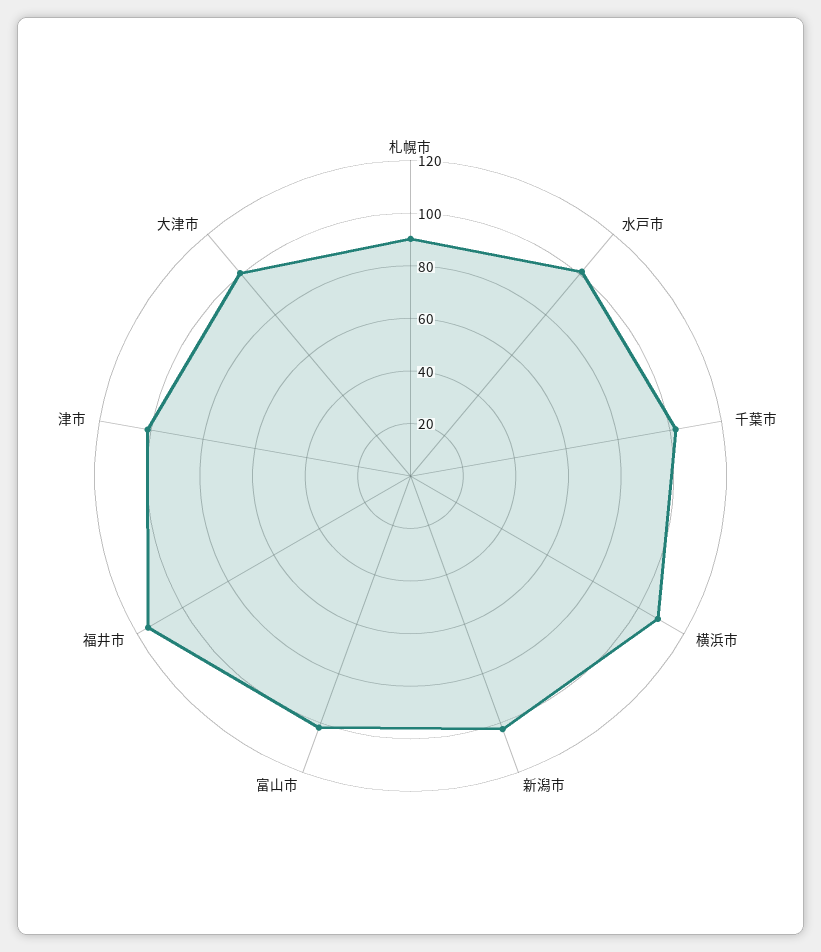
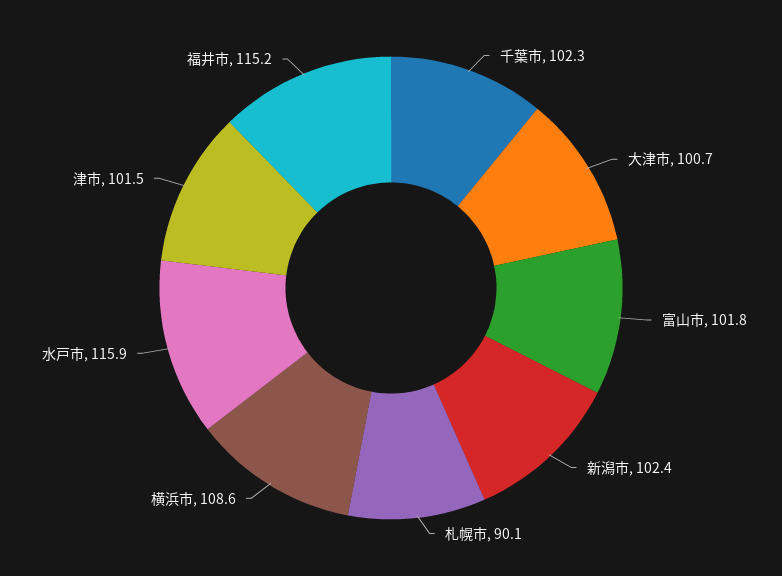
  {
    "札幌市": 90.1,
-   "水戸市": 100,
+   "水戸市": 115.9,
    "千葉市": 102.3,
    "横浜市": 108.6,
    "新潟市": 102.4,
    "富山市": 101.8,
    "福井市": 115.2,
    "津市": 101.5,
    "大津市": 100.7
  }

